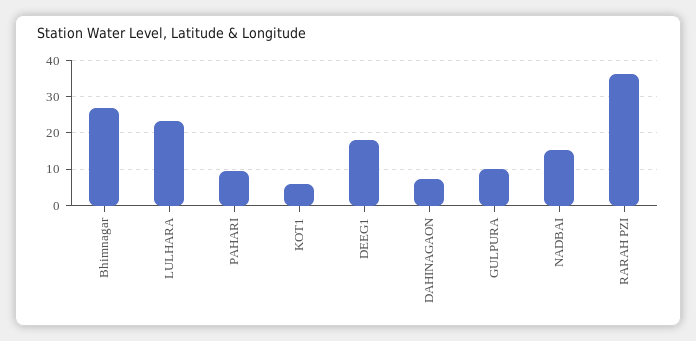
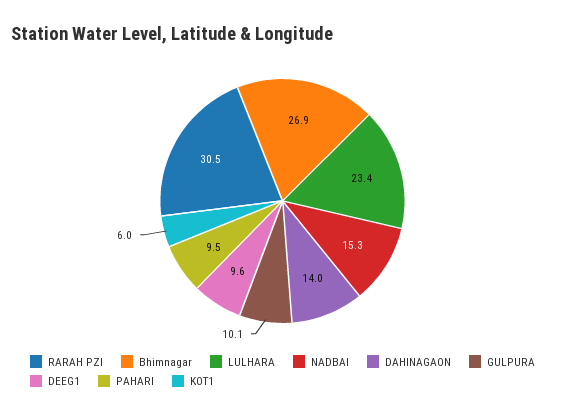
  {
    "Bhimnagar": 26.9,
    "LULHARA": 23.4,
    "PAHARI": 9.5,
    "KOT1": 6,
-   "DEEG1": 18,
+   "DEEG1": 9.6,
-   "DAHINAGAON": 8,
+   "DAHINAGAON": 14,
    "GULPURA": 10.1,
    "NADBAI": 15.3,
-   "RARAH PZI": 36
+   "RARAH PZI": 30.5
  }

